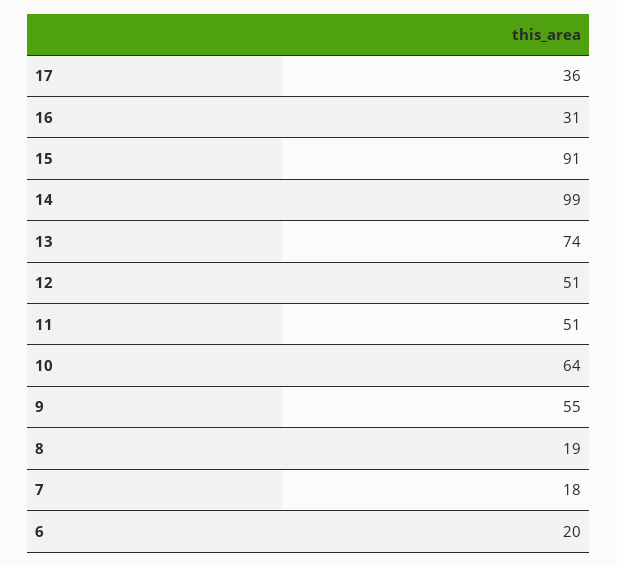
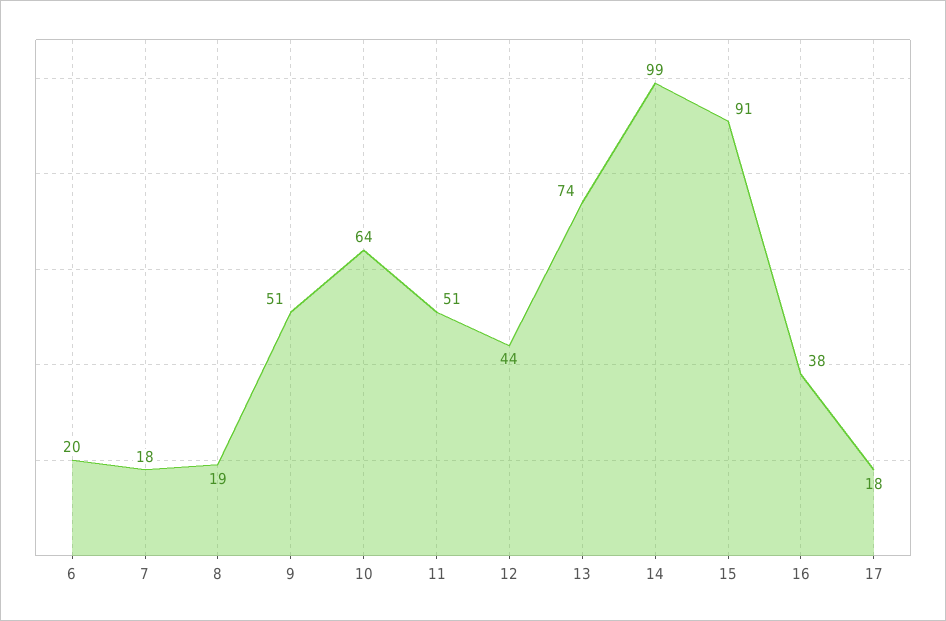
  {
-   "17": 36,
+   "17": 18,
-   "16": 31,
+   "16": 38,
    "15": 91,
    "14": 99,
    "13": 74,
-   "12": 51,
+   "12": 44,
    "11": 51,
    "10": 64,
-   "9": 55,
+   "9": 51,
    "8": 19,
    "7": 18,
    "6": 20
  }

